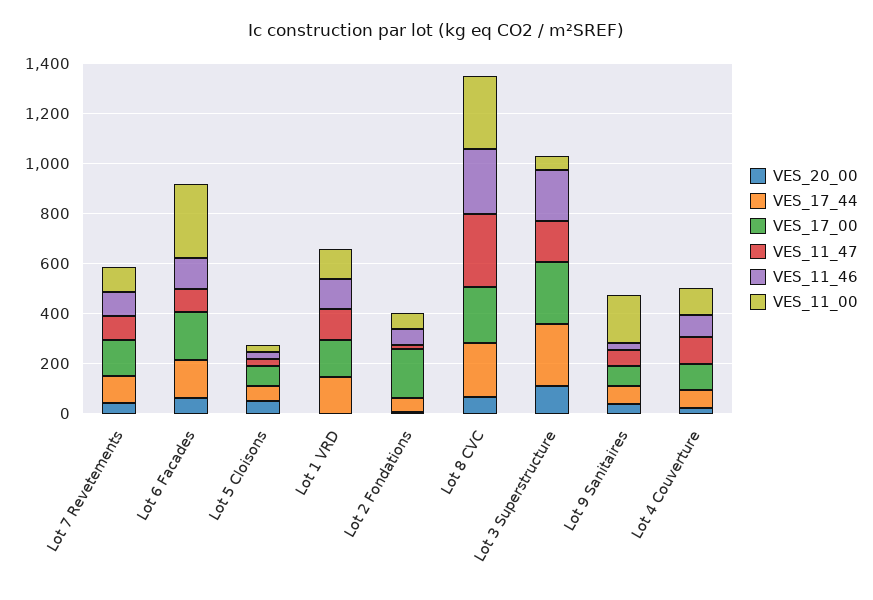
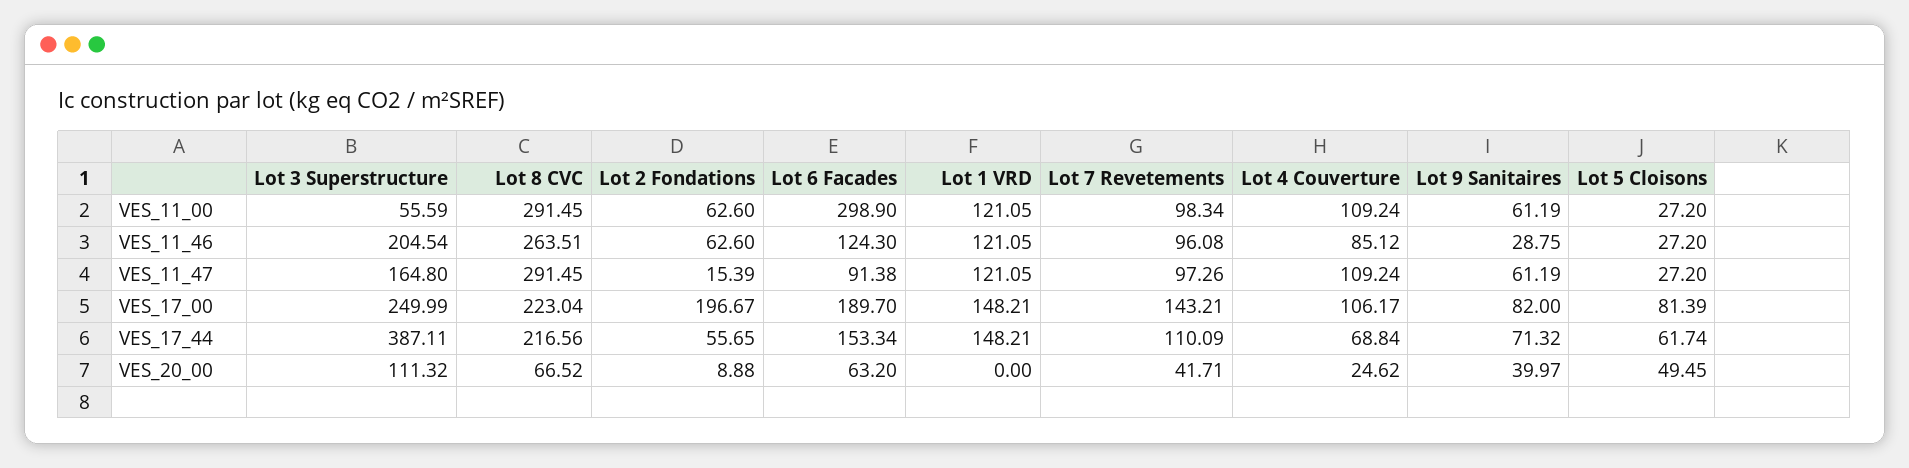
  {
    "VES_20_00": {
      "Lot 7 Revetements": 41.71,
      "Lot 6 Facades": 63.2,
      "Lot 5 Cloisons": 49.45,
      "Lot 1 VRD": 0,
      "Lot 2 Fondations": 8.88,
      "Lot 8 CVC": 66.52,
      "Lot 3 Superstructure": 111.32,
      "Lot 9 Sanitaires": 39.97,
      "Lot 4 Couverture": 24.62
    },
    "VES_17_44": {
      "Lot 7 Revetements": 110.09,
      "Lot 6 Facades": 153.34,
      "Lot 5 Cloisons": 61.74,
      "Lot 1 VRD": 148.21,
      "Lot 2 Fondations": 55.65,
      "Lot 8 CVC": 216.56,
-     "Lot 3 Superstructure": 250,
+     "Lot 3 Superstructure": 387.11,
      "Lot 9 Sanitaires": 71.32,
      "Lot 4 Couverture": 68.84
    },
    "VES_17_00": {
      "Lot 7 Revetements": 143.21,
      "Lot 6 Facades": 189.7,
      "Lot 5 Cloisons": 81.39,
      "Lot 1 VRD": 148.21,
      "Lot 2 Fondations": 196.67,
      "Lot 8 CVC": 223.04,
      "Lot 3 Superstructure": 249.99,
      "Lot 9 Sanitaires": 82,
      "Lot 4 Couverture": 106.17
    },
    "VES_11_47": {
      "Lot 7 Revetements": 97.26,
      "Lot 6 Facades": 91.38,
      "Lot 5 Cloisons": 27.2,
      "Lot 1 VRD": 121.05,
      "Lot 2 Fondations": 15.39,
      "Lot 8 CVC": 291.45,
      "Lot 3 Superstructure": 164.8,
      "Lot 9 Sanitaires": 61.19,
      "Lot 4 Couverture": 109.24
    },
    "VES_11_46": {
      "Lot 7 Revetements": 96.08,
      "Lot 6 Facades": 124.3,
      "Lot 5 Cloisons": 27.2,
      "Lot 1 VRD": 121.05,
      "Lot 2 Fondations": 62.6,
      "Lot 8 CVC": 263.51,
      "Lot 3 Superstructure": 204.54,
      "Lot 9 Sanitaires": 28.75,
      "Lot 4 Couverture": 85.12
    },
    "VES_11_00": {
      "Lot 7 Revetements": 98.34,
      "Lot 6 Facades": 298.9,
      "Lot 5 Cloisons": 27.2,
      "Lot 1 VRD": 121.05,
      "Lot 2 Fondations": 62.6,
      "Lot 8 CVC": 291.45,
      "Lot 3 Superstructure": 55.59,
-     "Lot 9 Sanitaires": 200,
+     "Lot 9 Sanitaires": 61.19,
      "Lot 4 Couverture": 109.24
    }
  }

